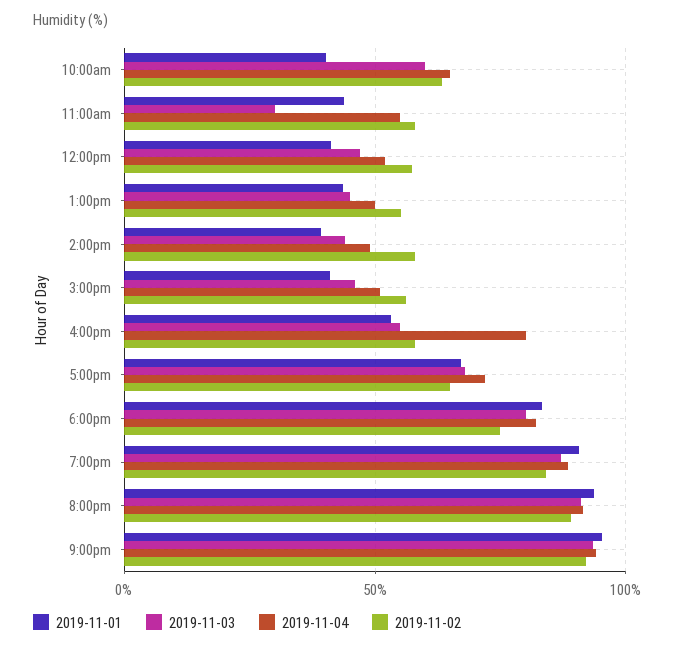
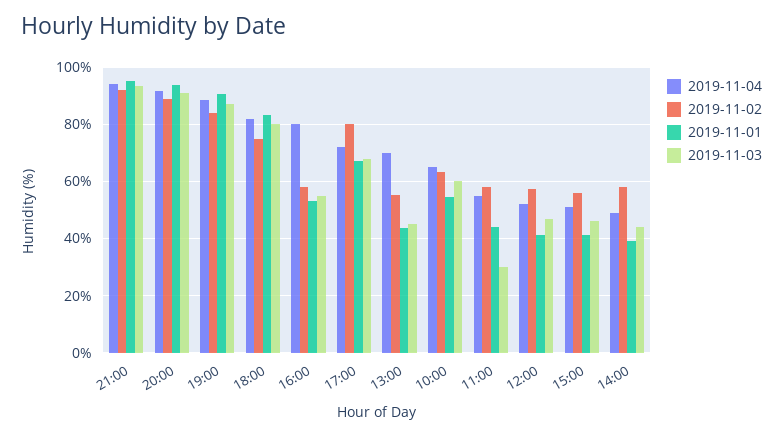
  {
    "2019-11-01": {
-     "10:00am": 40,
+     "10:00am": 55,
      "11:00am": 45,
      "12:00pm": 40,
      "1:00pm": 42.5,
      "2:00pm": 40,
      "3:00pm": 40,
      "4:00pm": 52.5,
      "5:00pm": 67.5,
      "6:00pm": 82.5,
      "7:00pm": 90,
      "8:00pm": 92.5,
      "9:00pm": 95
    },
    "2019-11-03": {
      "10:00am": 60,
      "11:00am": 30,
      "12:00pm": 47.5,
      "1:00pm": 45,
      "2:00pm": 45,
      "3:00pm": 45,
      "4:00pm": 55,
      "5:00pm": 67.5,
      "6:00pm": 80,
      "7:00pm": 87.5,
      "8:00pm": 90,
      "9:00pm": 92.5
    },
    "2019-11-04": {
      "10:00am": 65,
      "11:00am": 55,
      "12:00pm": 52.5,
-     "1:00pm": 50,
+     "1:00pm": 70,
      "2:00pm": 50,
      "3:00pm": 50,
      "4:00pm": 80,
      "5:00pm": 72.5,
      "6:00pm": 82.5,
      "7:00pm": 87.5,
      "8:00pm": 92.5,
      "9:00pm": 95
    },
    "2019-11-02": {
      "10:00am": 62.5,
      "11:00am": 57.5,
      "12:00pm": 57.5,
      "1:00pm": 55,
      "2:00pm": 57.5,
      "3:00pm": 55,
      "4:00pm": 57.5,
-     "5:00pm": 65,
+     "5:00pm": 80,
      "6:00pm": 75,
      "7:00pm": 85,
      "8:00pm": 90,
      "9:00pm": 92.5
    }
  }

